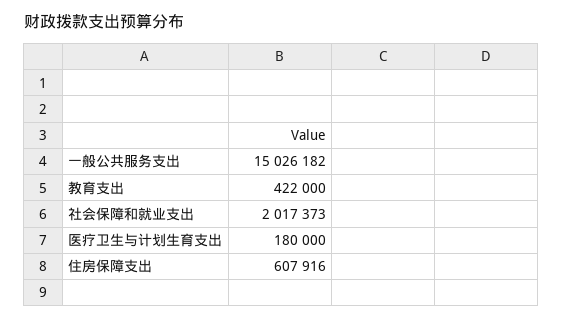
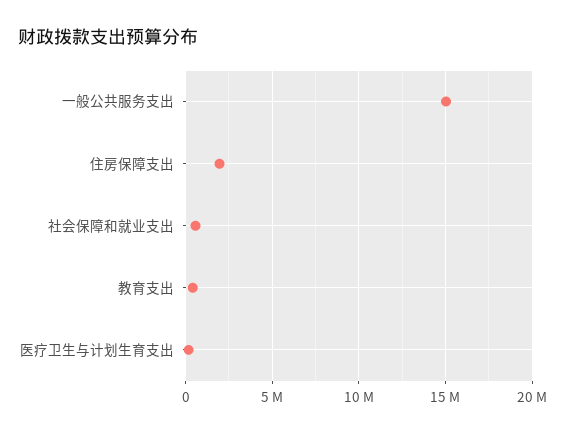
  {
    "一般公共服务支出": 15026182,
    "教育支出": 422000,
-   "社会保障和就业支出": 2017373,
+   "社会保障和就业支出": 500000,
    "医疗卫生与计划生育支出": 180000,
-   "住房保障支出": 607916
+   "住房保障支出": 2000000
  }

